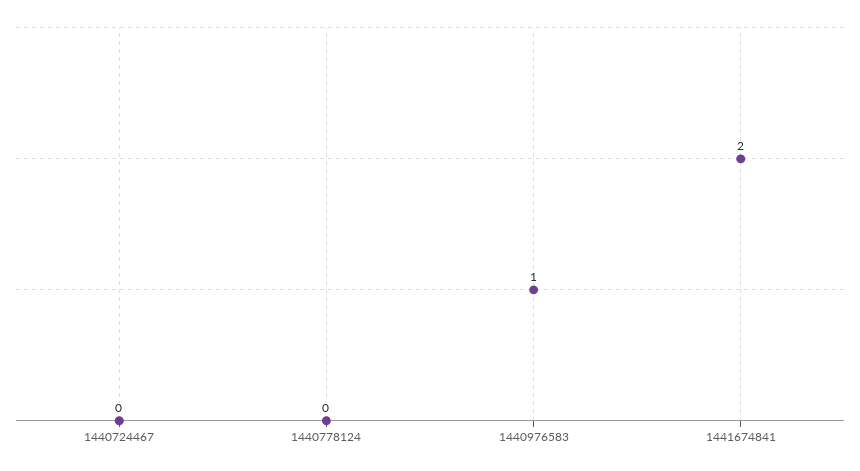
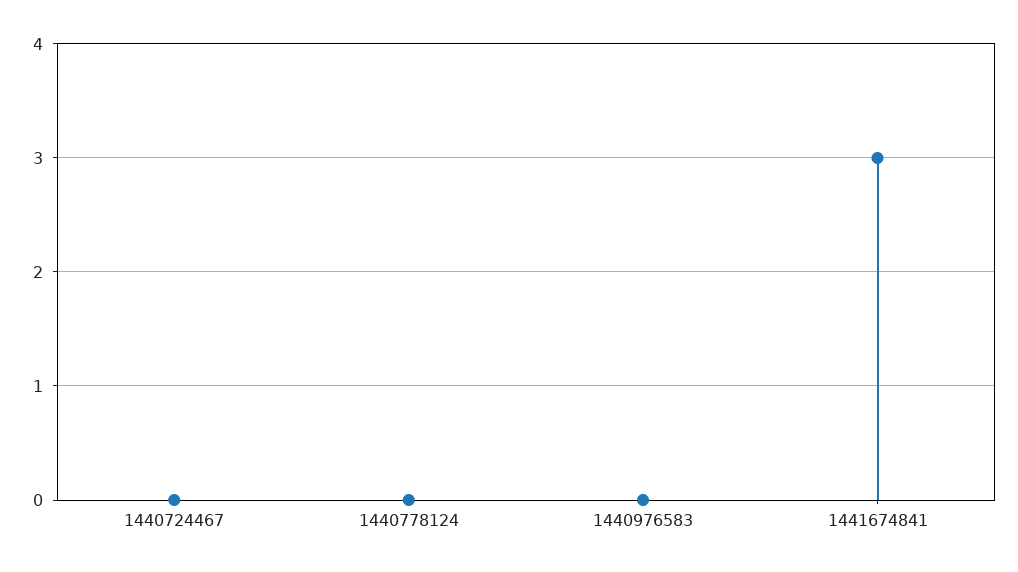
  {
    "1440724467": 0,
    "1440778124": 0,
-   "1440976583": 1,
+   "1440976583": 0,
-   "1441674841": 2
+   "1441674841": 3
  }

